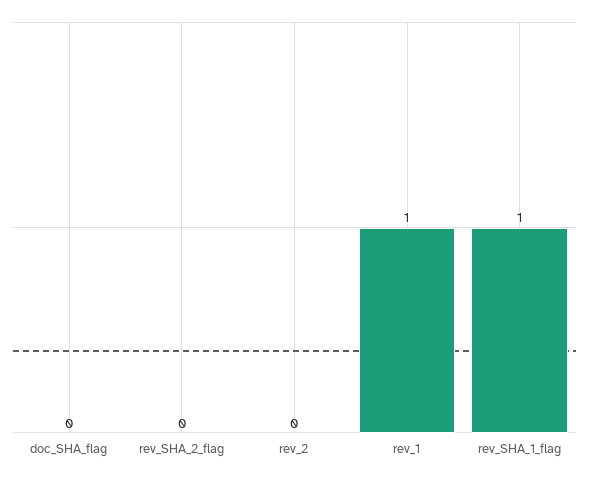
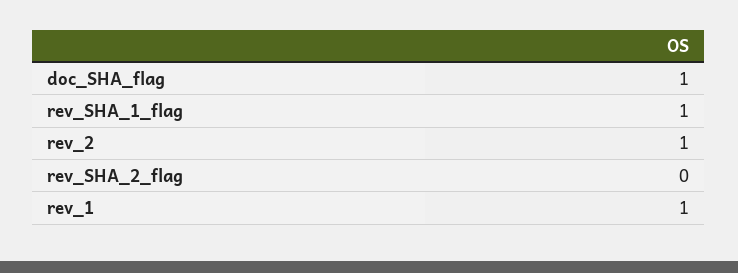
  {
-   "doc_SHA_flag": 0,
+   "doc_SHA_flag": 1,
    "rev_SHA_2_flag": 0,
-   "rev_2": 0,
+   "rev_2": 1,
    "rev_1": 1,
    "rev_SHA_1_flag": 1
  }

